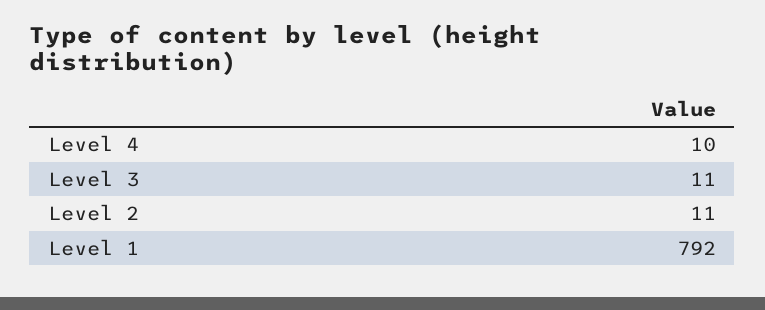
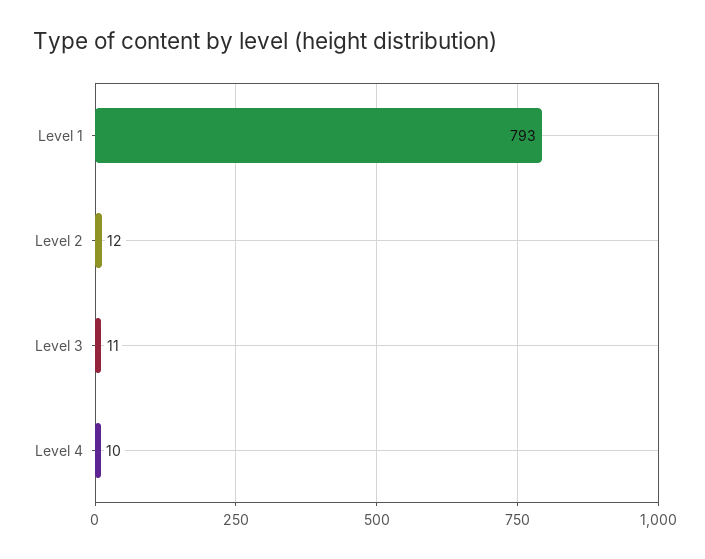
  {
    "Level 4": 10,
    "Level 3": 11,
-   "Level 2": 11,
+   "Level 2": 12,
-   "Level 1": 792
+   "Level 1": 793
  }

